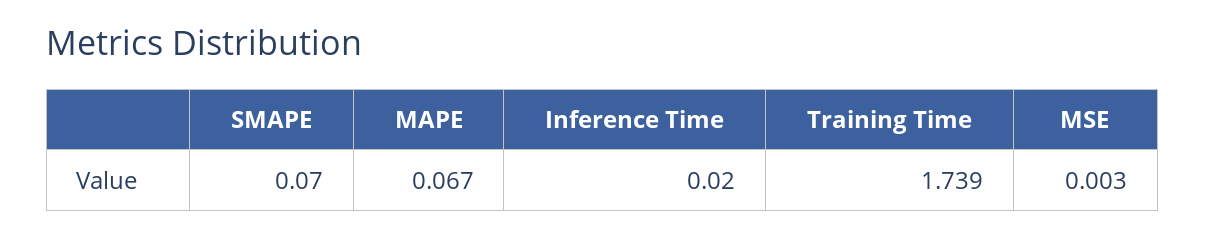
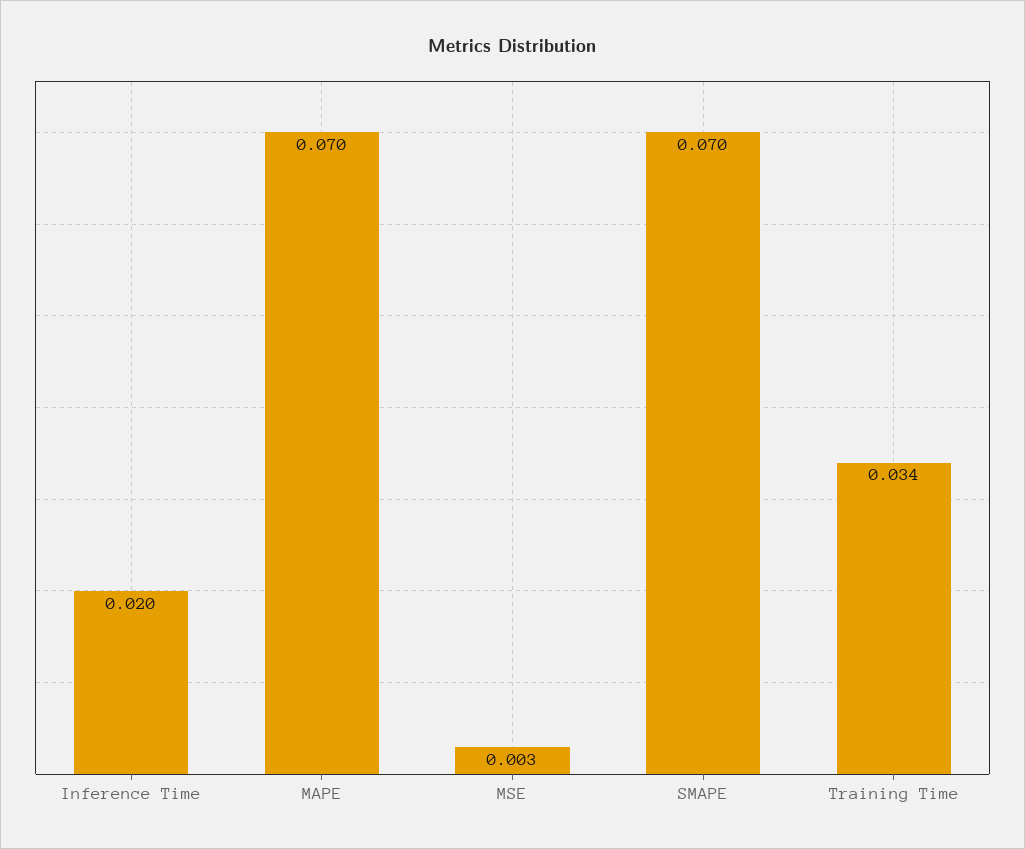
  {
    "SMAPE": 0.07,
-   "MAPE": 0.067,
+   "MAPE": 0.07,
    "Inference Time": 0.02,
-   "Training Time": 1.739,
+   "Training Time": 0.034,
    "MSE": 0.003
  }

